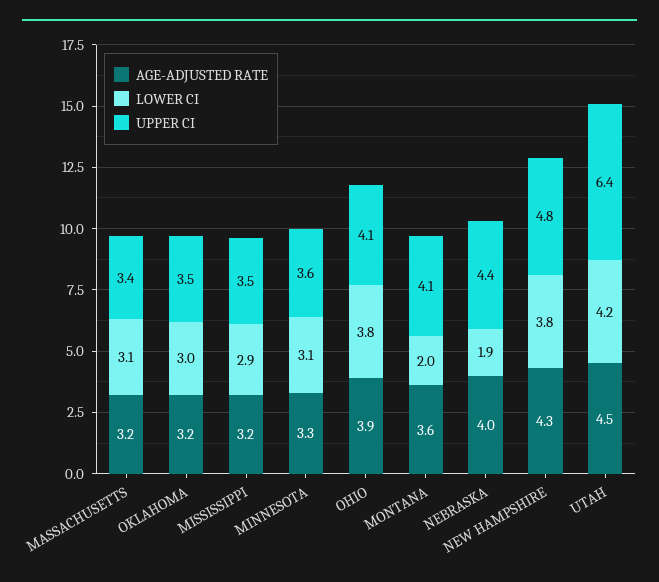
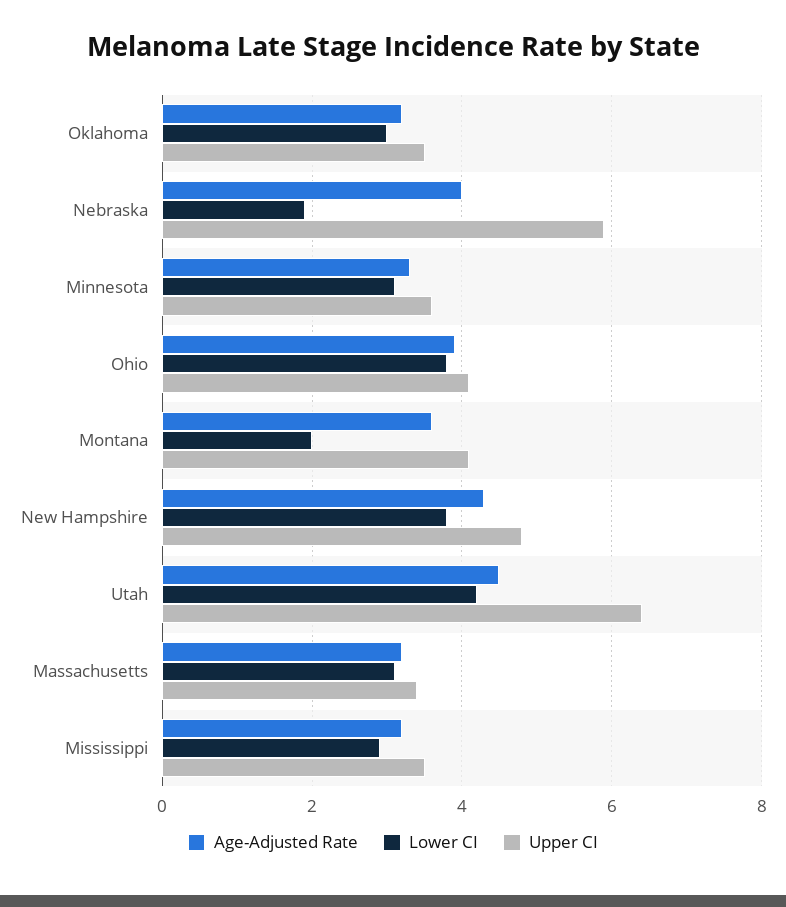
  {
    "AGE-ADJUSTED RATE": {
      "MASSACHUSETTS": 3.2,
      "OKLAHOMA": 3.2,
      "MISSISSIPPI": 3.2,
      "MINNESOTA": 3.3,
      "OHIO": 3.9,
      "MONTANA": 3.6,
      "NEBRASKA": 4,
      "NEW HAMPSHIRE": 4.3,
      "UTAH": 4.5
    },
    "LOWER CI": {
      "MASSACHUSETTS": 3.1,
      "OKLAHOMA": 3,
      "MISSISSIPPI": 2.9,
      "MINNESOTA": 3.1,
      "OHIO": 3.8,
      "MONTANA": 2,
      "NEBRASKA": 1.9,
      "NEW HAMPSHIRE": 3.8,
      "UTAH": 4.2
    },
    "UPPER CI": {
      "MASSACHUSETTS": 3.4,
      "OKLAHOMA": 3.5,
      "MISSISSIPPI": 3.5,
      "MINNESOTA": 3.6,
      "OHIO": 4.1,
      "MONTANA": 4.1,
-     "NEBRASKA": 4.4,
+     "NEBRASKA": 6,
      "NEW HAMPSHIRE": 4.8,
      "UTAH": 6.4
    }
  }

